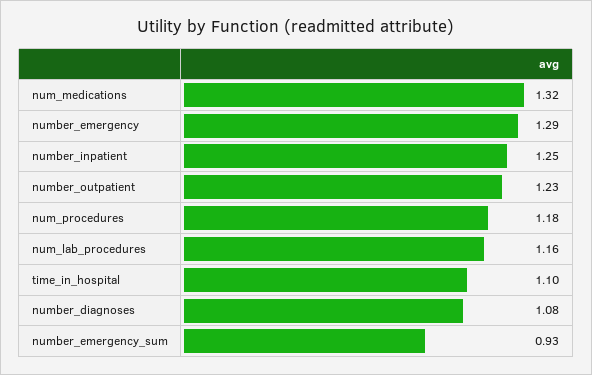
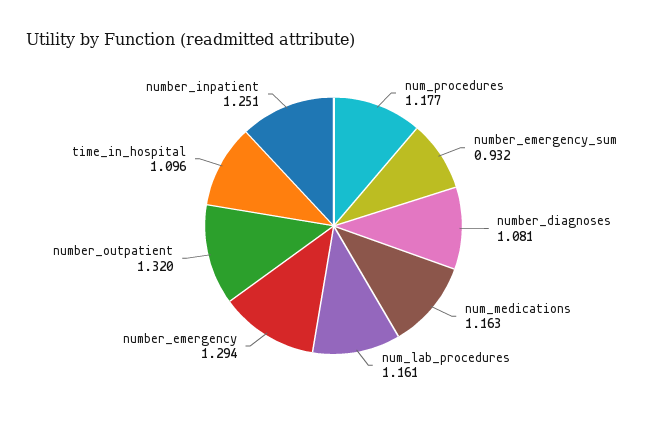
  {
-   "num_medications": 1.32,
+   "num_medications": 1.163,
    "number_emergency": 1.294,
    "number_inpatient": 1.251,
-   "number_outpatient": 1.23,
+   "number_outpatient": 1.32,
    "num_procedures": 1.177,
    "num_lab_procedures": 1.161,
    "time_in_hospital": 1.096,
    "number_diagnoses": 1.081,
    "number_emergency_sum": 0.932
  }

